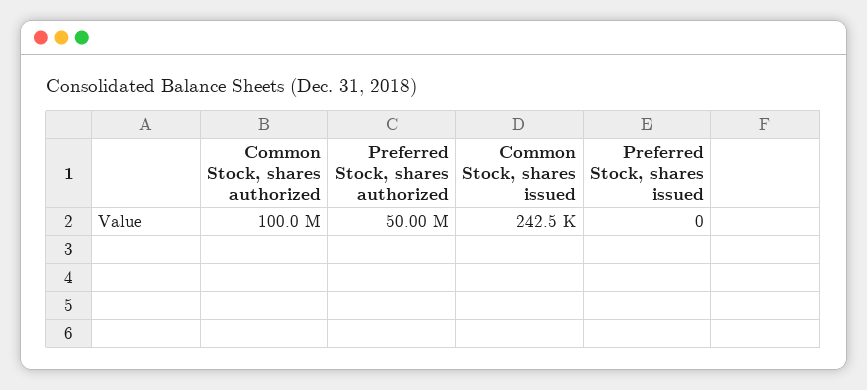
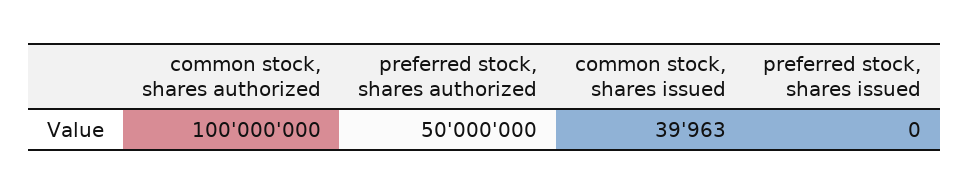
  {
    "Common Stock, shares authorized": 100000000,
    "Preferred Stock, shares authorized": 50000000,
-   "Common Stock, shares issued": 242500,
+   "Common Stock, shares issued": 39963,
    "Preferred Stock, shares issued": 0
  }

